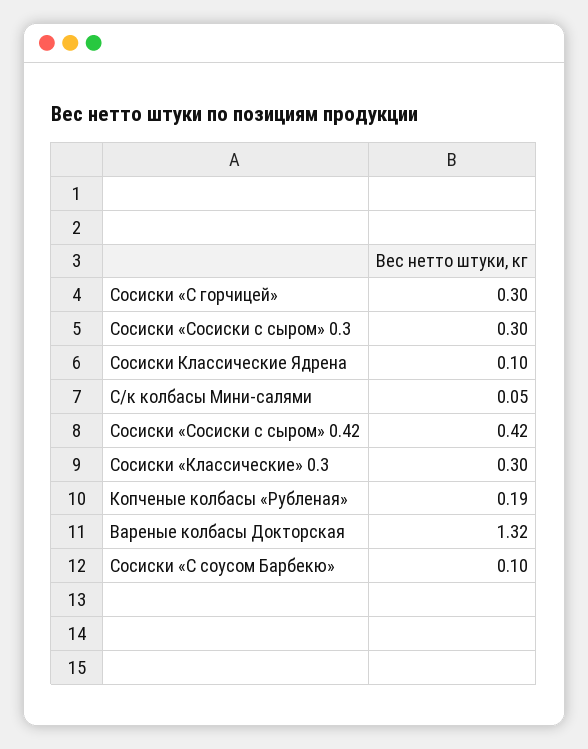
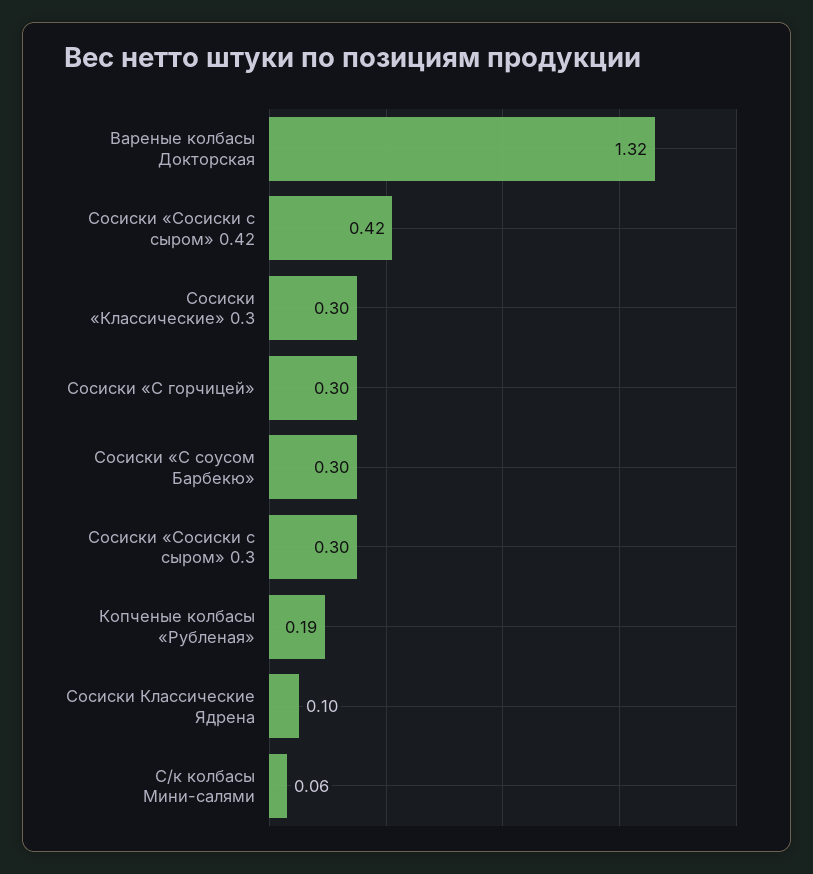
  {
    "Сосиски «С горчицей»": 0.3,
    "Сосиски «Сосиски с сыром» 0.3": 0.3,
    "Сосиски Классические Ядрена": 0.1,
-   "С/к колбасы Мини-салями": 0.05,
+   "С/к колбасы Мини-салями": 0.06,
    "Сосиски «Сосиски с сыром» 0.42": 0.42,
    "Сосиски «Классические» 0.3": 0.3,
    "Копченые колбасы «Рубленая»": 0.19,
    "Вареные колбасы Докторская": 1.32,
-   "Сосиски «С соусом Барбекю»": 0.1
+   "Сосиски «С соусом Барбекю»": 0.3
  }

